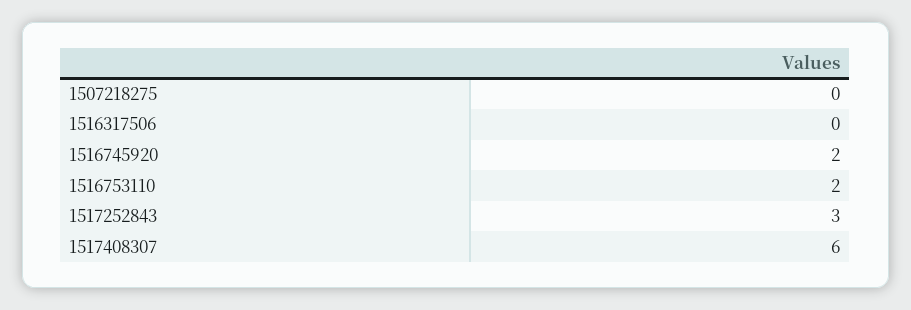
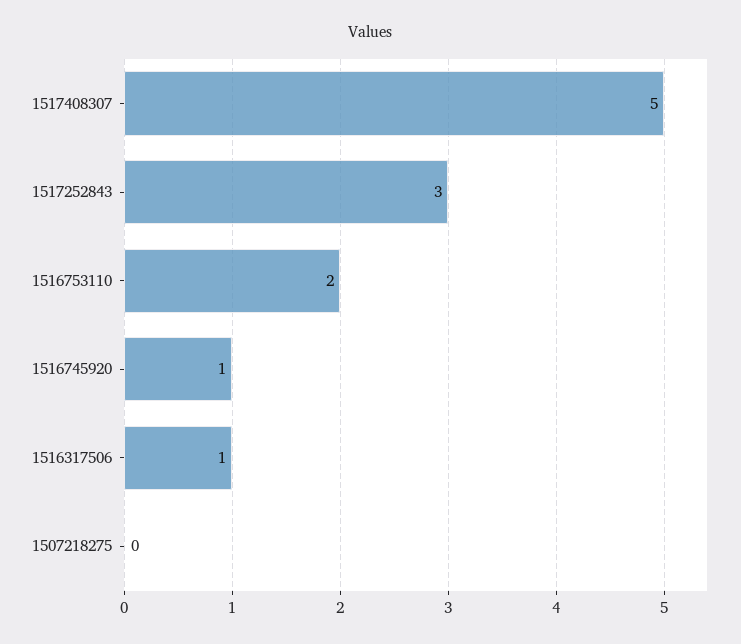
  {
    "1507218275": 0,
-   "1516317506": 0,
+   "1516317506": 1,
-   "1516745920": 2,
+   "1516745920": 1,
    "1516753110": 2,
    "1517252843": 3,
-   "1517408307": 6
+   "1517408307": 5
  }

